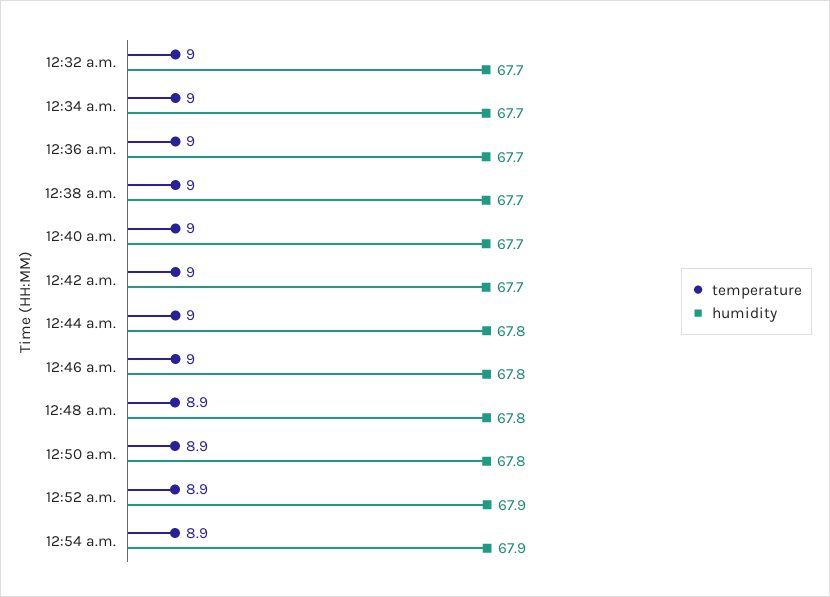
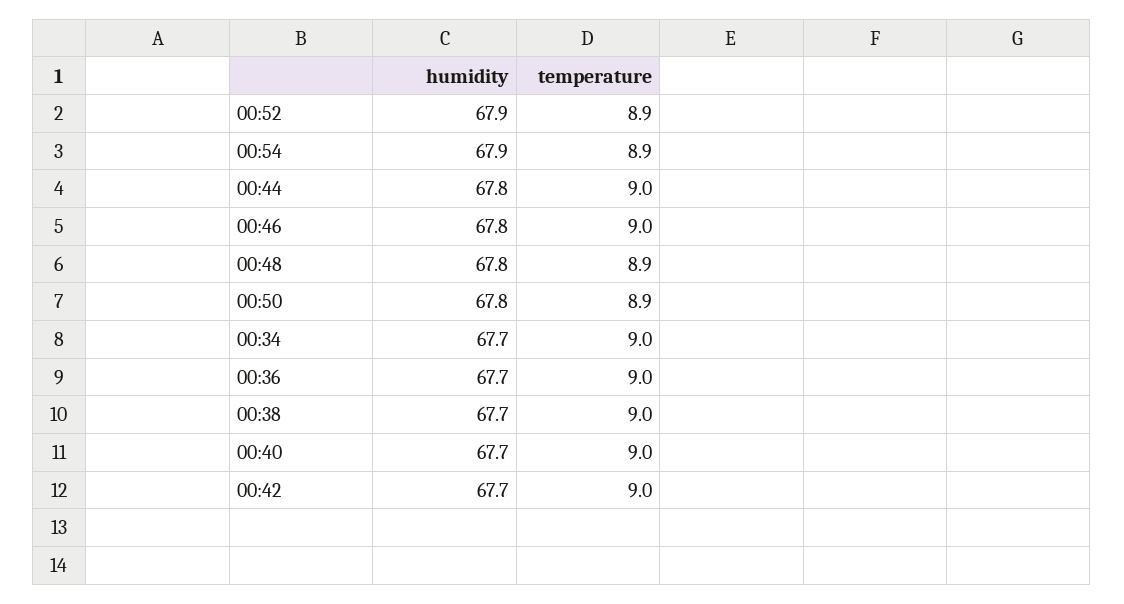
  {
    "temperature": {
-     "12:32 a.m.": 9,
      "12:34 a.m.": 9,
      "12:36 a.m.": 9,
      "12:38 a.m.": 9,
      "12:40 a.m.": 9,
      "12:42 a.m.": 9,
      "12:44 a.m.": 9,
      "12:46 a.m.": 9,
      "12:48 a.m.": 8.9,
      "12:50 a.m.": 8.9,
      "12:52 a.m.": 8.9,
      "12:54 a.m.": 8.9
    },
    "humidity": {
-     "12:32 a.m.": 67.7,
      "12:34 a.m.": 67.7,
      "12:36 a.m.": 67.7,
      "12:38 a.m.": 67.7,
      "12:40 a.m.": 67.7,
      "12:42 a.m.": 67.7,
      "12:44 a.m.": 67.8,
      "12:46 a.m.": 67.8,
      "12:48 a.m.": 67.8,
      "12:50 a.m.": 67.8,
      "12:52 a.m.": 67.9,
      "12:54 a.m.": 67.9
    }
  }

